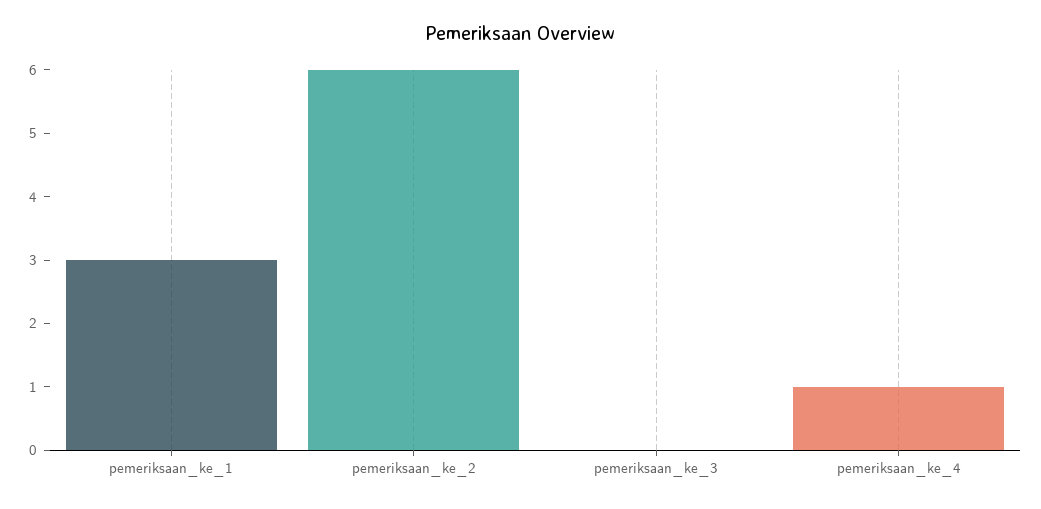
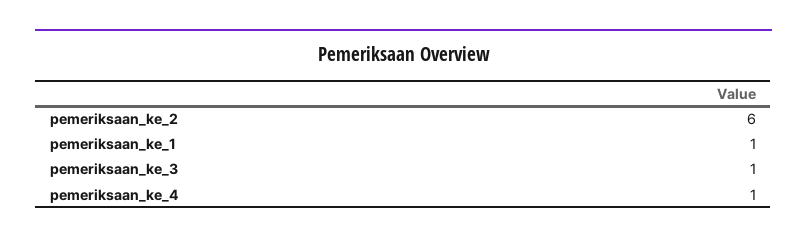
  {
-   "pemeriksaan_ke_1": 3,
+   "pemeriksaan_ke_1": 1,
    "pemeriksaan_ke_2": 6,
-   "pemeriksaan_ke_3": 0,
+   "pemeriksaan_ke_3": 1,
    "pemeriksaan_ke_4": 1
  }

